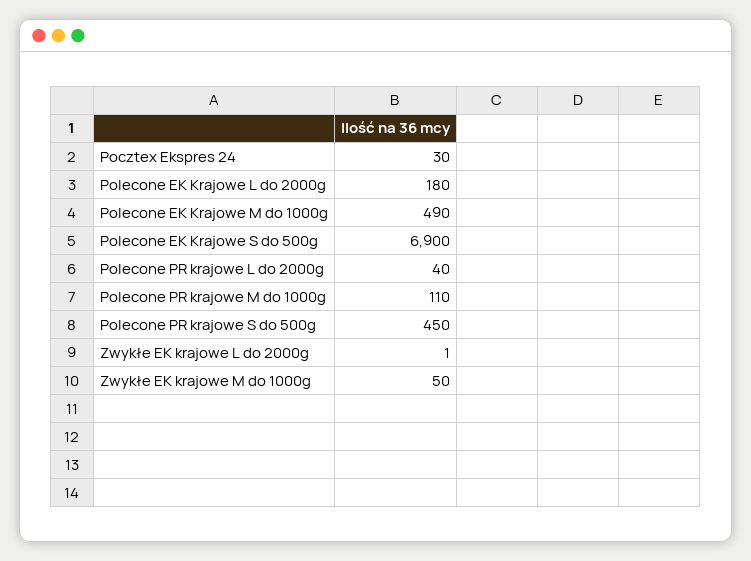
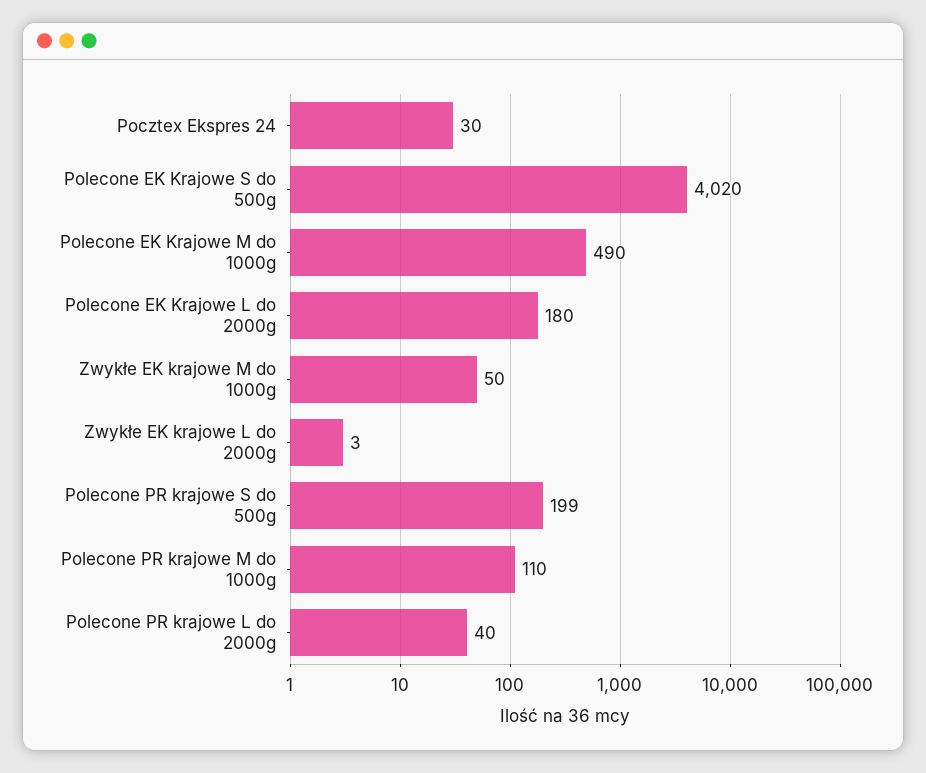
  {
    "Pocztex Ekspres 24": 30,
    "Polecone EK Krajowe L do 2000g": 180,
    "Polecone EK Krajowe M do 1000g": 490,
-   "Polecone EK Krajowe S do 500g": 6900,
+   "Polecone EK Krajowe S do 500g": 4020,
    "Polecone PR krajowe L do 2000g": 40,
    "Polecone PR krajowe M do 1000g": 110,
-   "Polecone PR krajowe S do 500g": 450,
+   "Polecone PR krajowe S do 500g": 199,
-   "Zwykłe EK krajowe L do 2000g": 1,
+   "Zwykłe EK krajowe L do 2000g": 3,
    "Zwykłe EK krajowe M do 1000g": 50
  }

